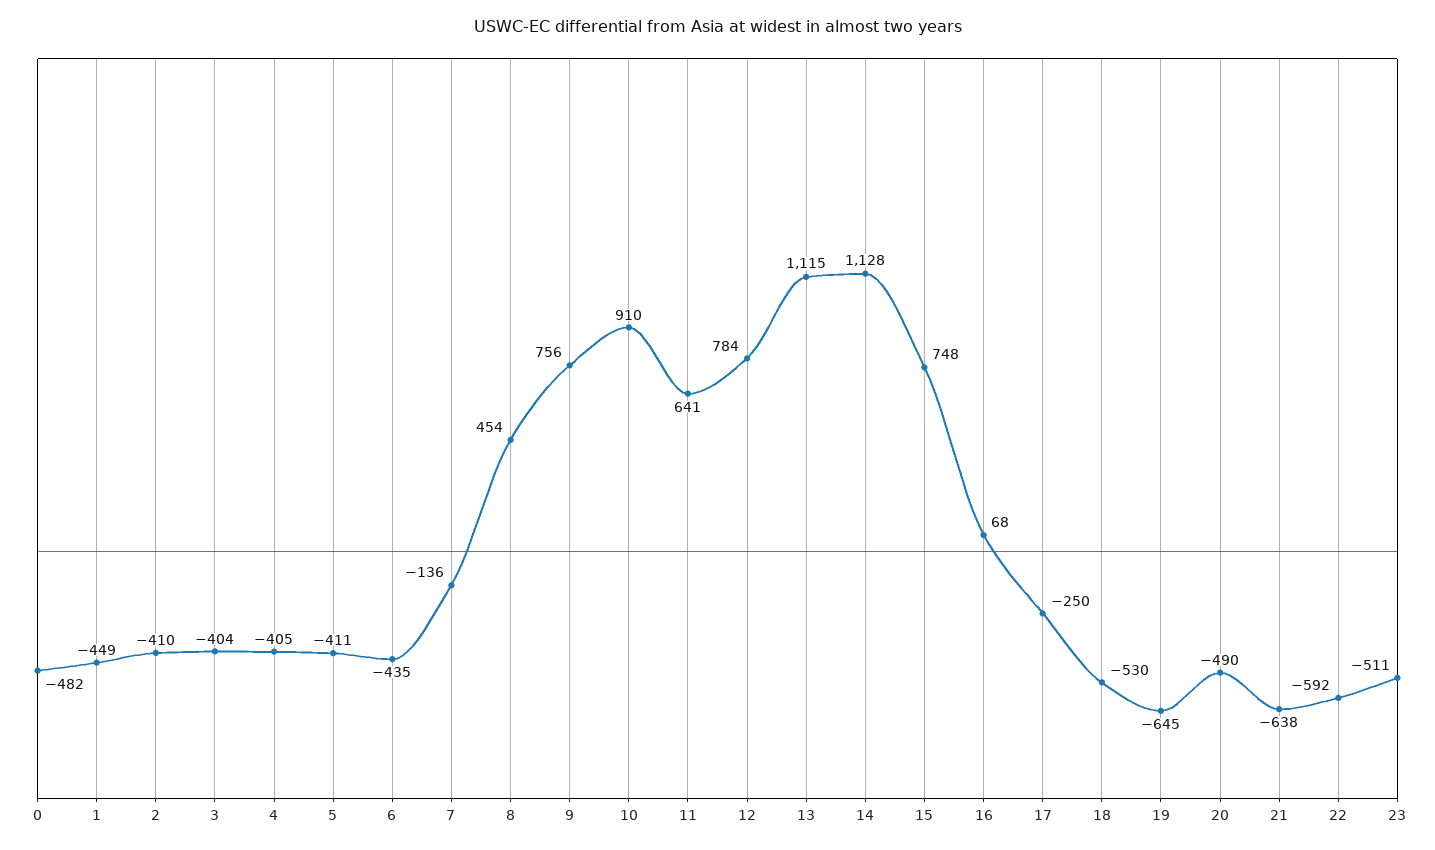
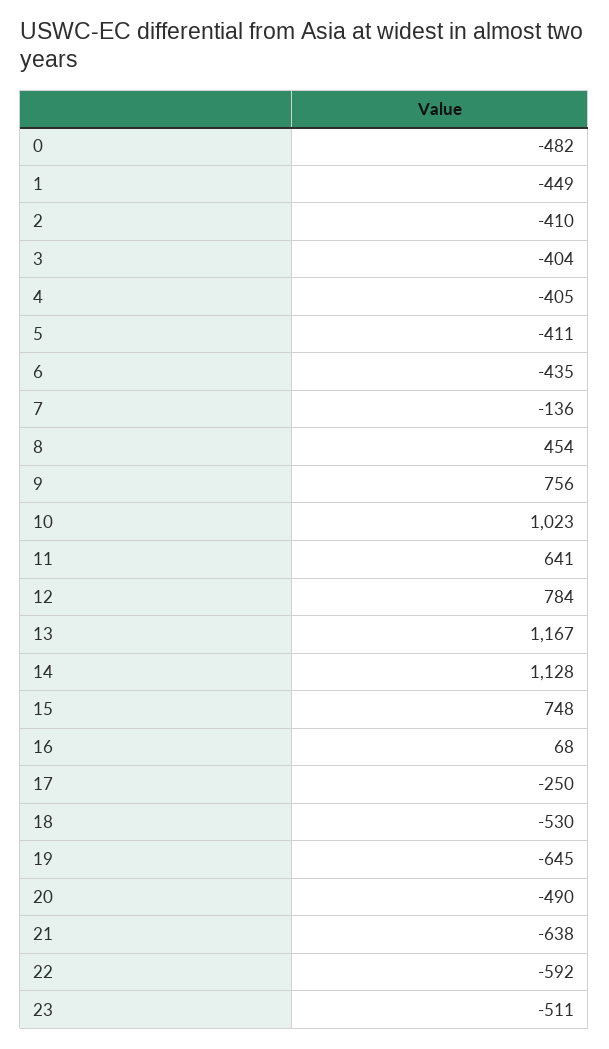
  {
    "0": -482,
    "1": -449,
    "2": -410,
    "3": -404,
    "4": -405,
    "5": -411,
    "6": -435,
    "7": -136,
    "8": 454,
    "9": 756,
-   "10": 910,
+   "10": 1023,
    "11": 641,
    "12": 784,
-   "13": 1115,
+   "13": 1167,
    "14": 1128,
    "15": 748,
    "16": 68,
    "17": -250,
    "18": -530,
    "19": -645,
    "20": -490,
    "21": -638,
    "22": -592,
    "23": -511
  }

